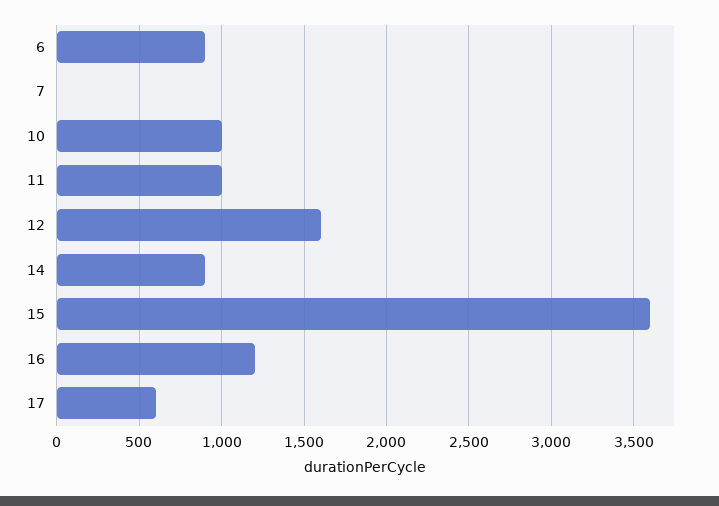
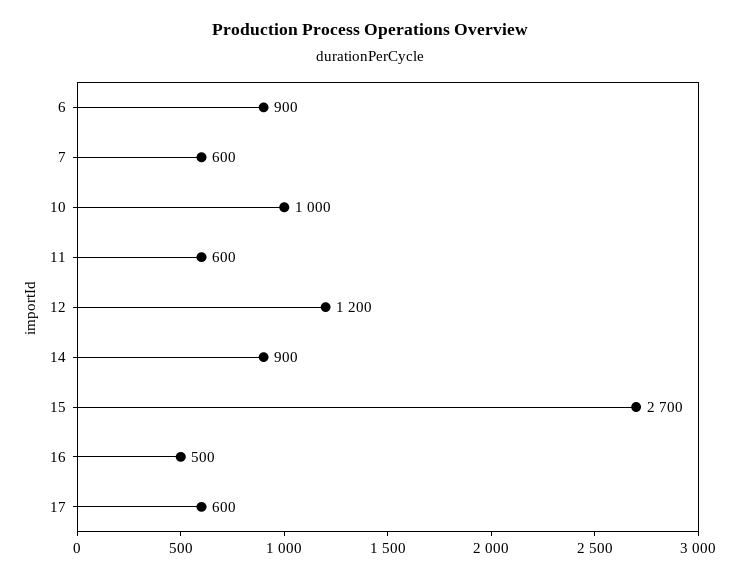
  {
    "6": 900,
-   "7": 0,
+   "7": 600,
    "10": 1000,
-   "11": 1000,
+   "11": 600,
-   "12": 1600,
+   "12": 1200,
    "14": 900,
-   "15": 3600,
+   "15": 2700,
-   "16": 1200,
+   "16": 500,
    "17": 600
  }

